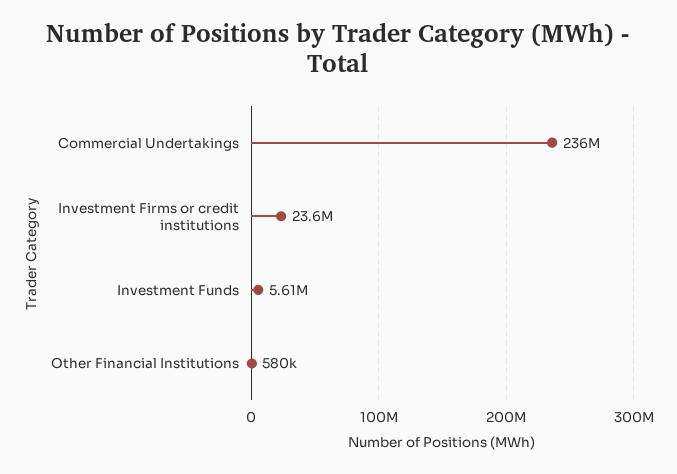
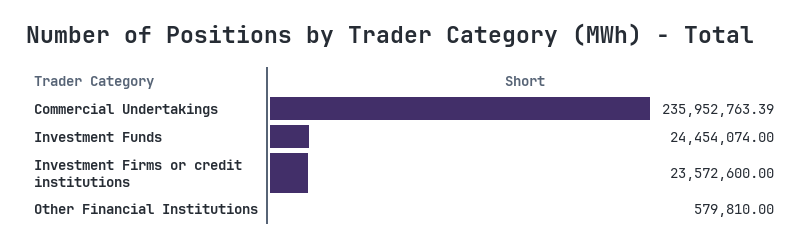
  {
    "Commercial Undertakings": 235952763.39,
    "Investment Firms or credit institutions": 23572600,
-   "Investment Funds": 5610000,
+   "Investment Funds": 24454074,
    "Other Financial Institutions": 579810
  }

